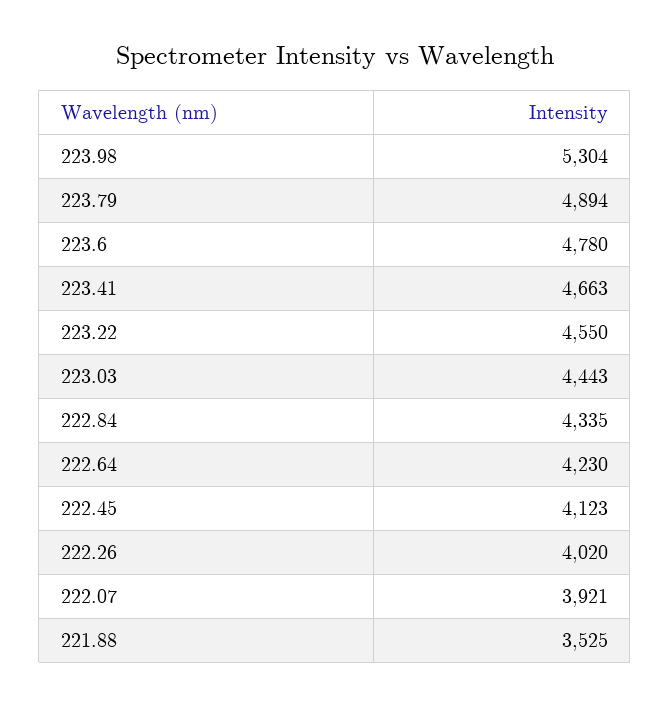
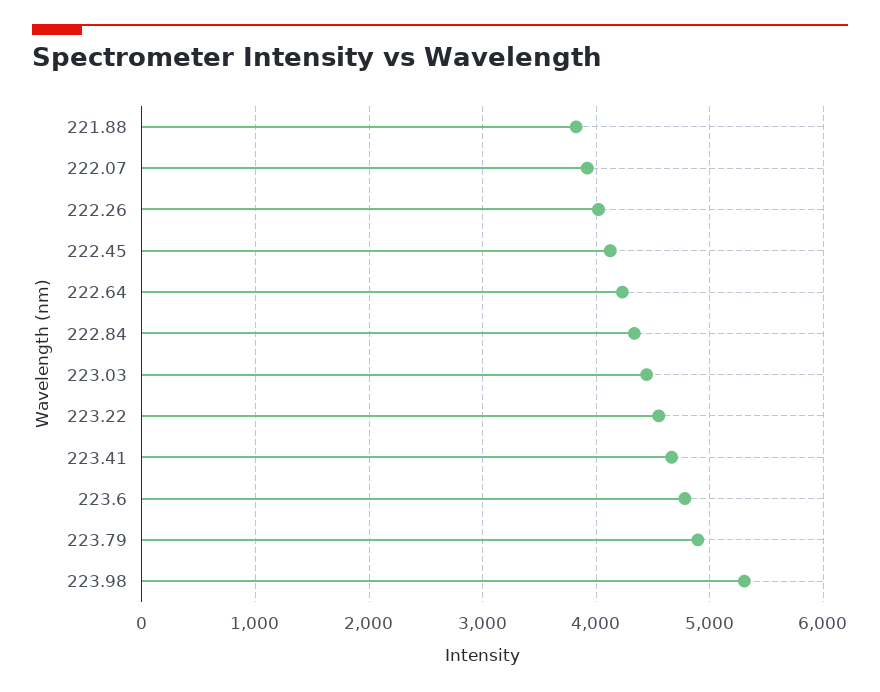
  {
    "223.98": 5304,
    "223.79": 4894,
    "223.6": 4780,
    "223.41": 4663,
    "223.22": 4550,
    "223.03": 4443,
    "222.84": 4335,
    "222.64": 4230,
    "222.45": 4123,
    "222.26": 4020,
    "222.07": 3921,
-   "221.88": 3525
+   "221.88": 3800
  }

